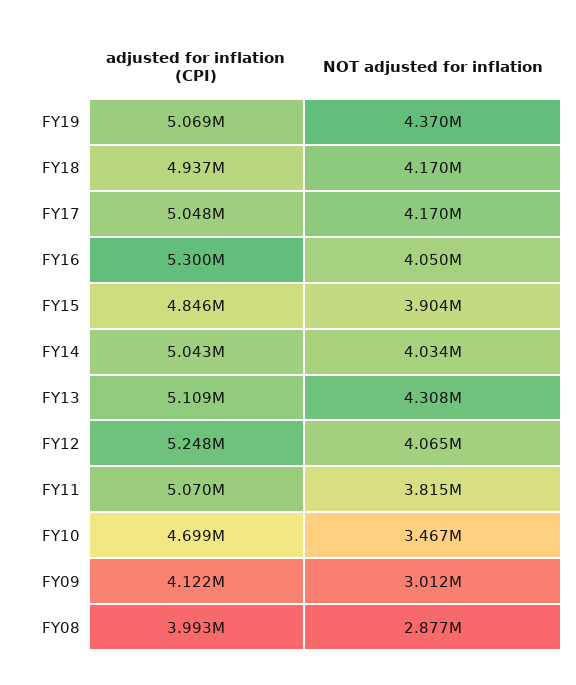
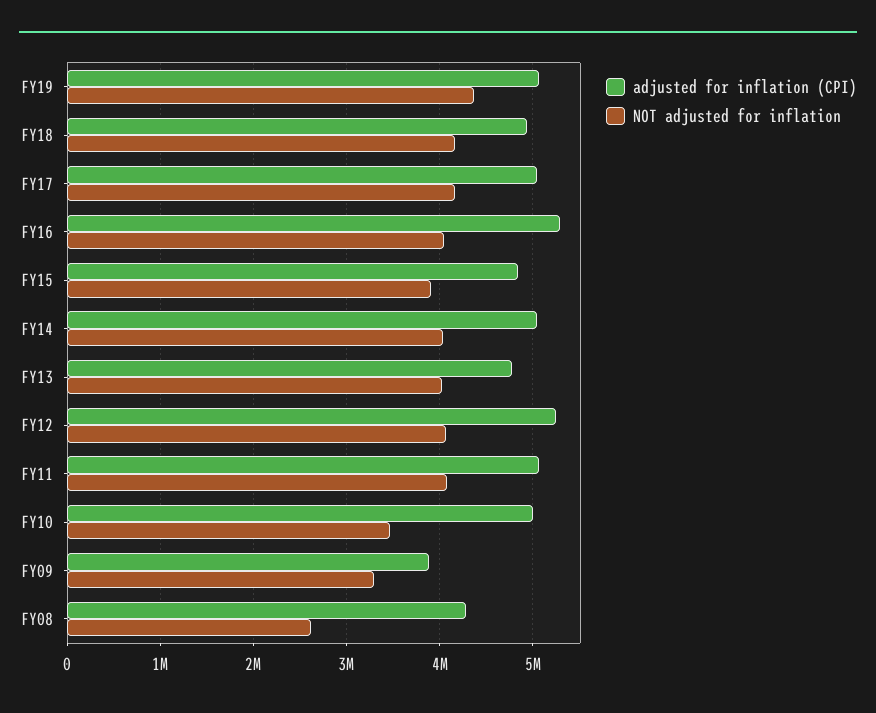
  {
    "adjusted for inflation (CPI)": {
      "FY19": 5069000,
      "FY18": 4937000,
      "FY17": 5048000,
      "FY16": 5300000,
      "FY15": 4846000,
      "FY14": 5043000,
-     "FY13": 5109000,
+     "FY13": 4800000,
      "FY12": 5248000,
      "FY11": 5070000,
-     "FY10": 4699000,
+     "FY10": 5000000,
-     "FY09": 4122000,
+     "FY09": 3900000,
-     "FY08": 3993000
+     "FY08": 4300000
    },
    "NOT adjusted for inflation": {
      "FY19": 4370000,
      "FY18": 4170000,
      "FY17": 4170000,
      "FY16": 4050000,
      "FY15": 3904000,
      "FY14": 4034000,
-     "FY13": 4308000,
+     "FY13": 4000000,
      "FY12": 4065000,
-     "FY11": 3815000,
+     "FY11": 4100000,
      "FY10": 3467000,
-     "FY09": 3012000,
+     "FY09": 3300000,
-     "FY08": 2877000
+     "FY08": 2600000
    }
  }

